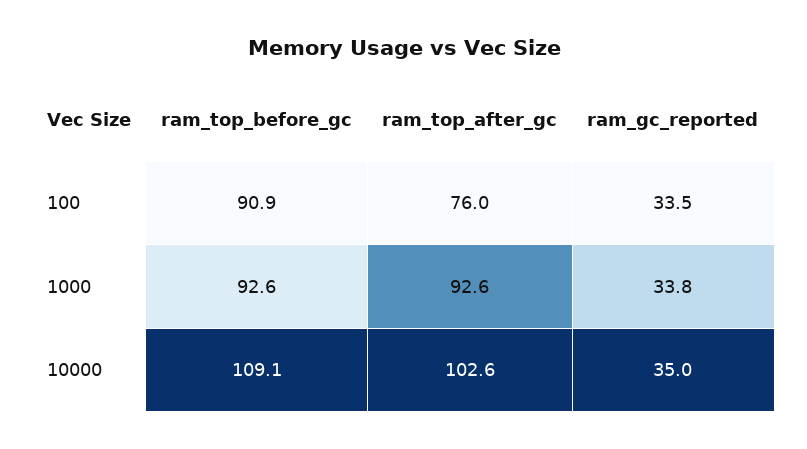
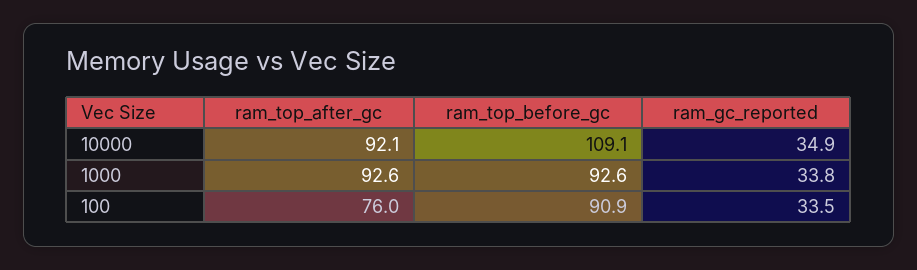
  {
    "ram_top_before_gc": {
      "100": 90.9,
      "1000": 92.6,
      "10000": 109.1
    },
    "ram_top_after_gc": {
      "100": 76,
      "1000": 92.6,
-     "10000": 102.6
+     "10000": 92.1
    },
    "ram_gc_reported": {
      "100": 33.5,
      "1000": 33.8,
-     "10000": 35
+     "10000": 34.9
    }
  }

